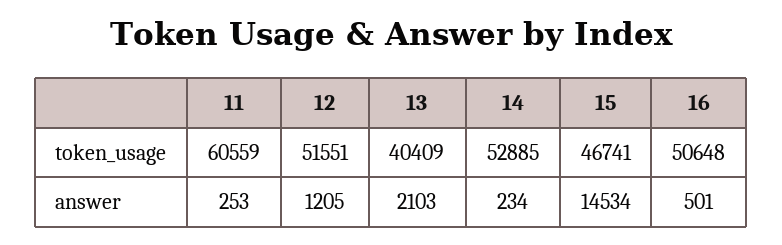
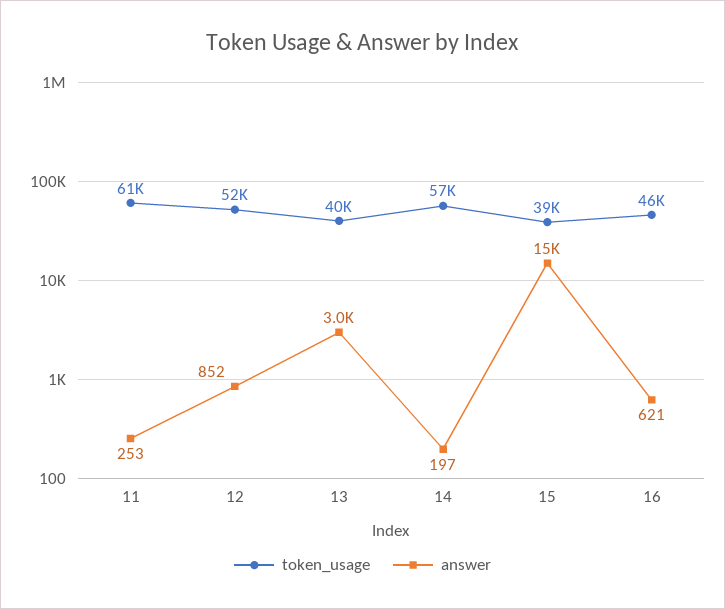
  {
    "token_usage": {
      "11": 60559,
      "12": 51551,
      "13": 40409,
-     "14": 52885,
+     "14": 57000,
-     "15": 46741,
+     "15": 39000,
-     "16": 50648
+     "16": 46000
    },
    "answer": {
      "11": 253,
-     "12": 1205,
+     "12": 852,
-     "13": 2103,
+     "13": 3000,
-     "14": 234,
+     "14": 197,
      "15": 14534,
-     "16": 501
+     "16": 621
    }
  }

